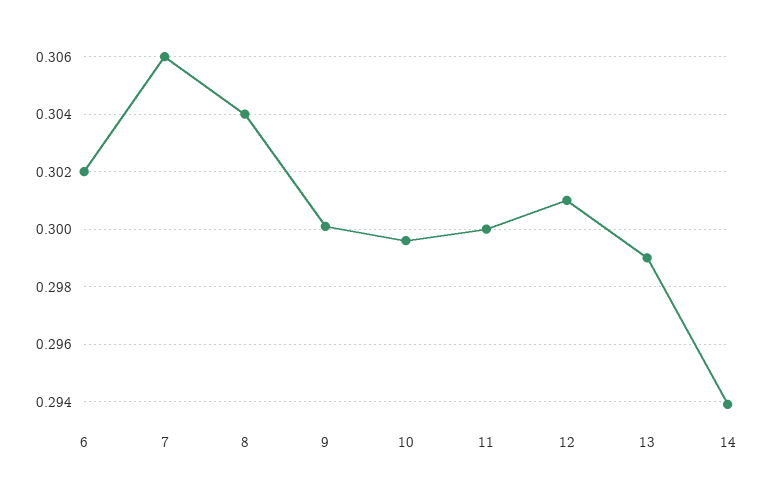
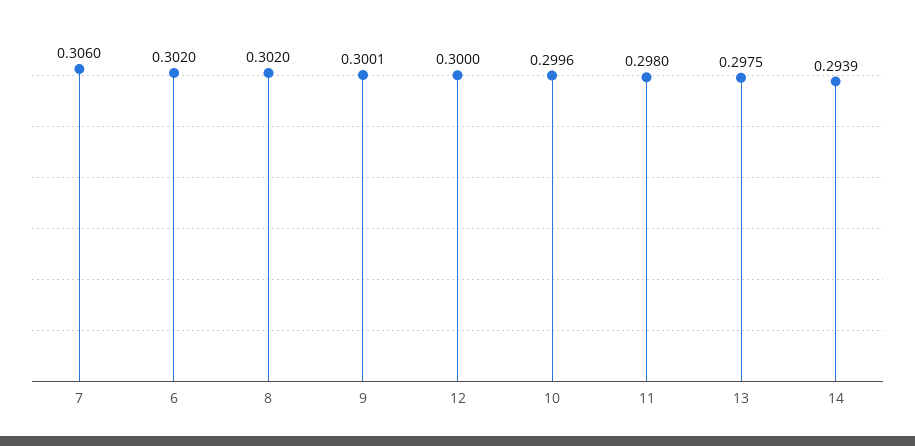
  {
    "6": 0.302,
    "7": 0.306,
-   "8": 0.304,
+   "8": 0.302,
    "9": 0.3001,
    "10": 0.2996,
-   "11": 0.3,
+   "11": 0.298,
-   "12": 0.301,
+   "12": 0.3,
-   "13": 0.299,
+   "13": 0.2975,
    "14": 0.2939
  }

